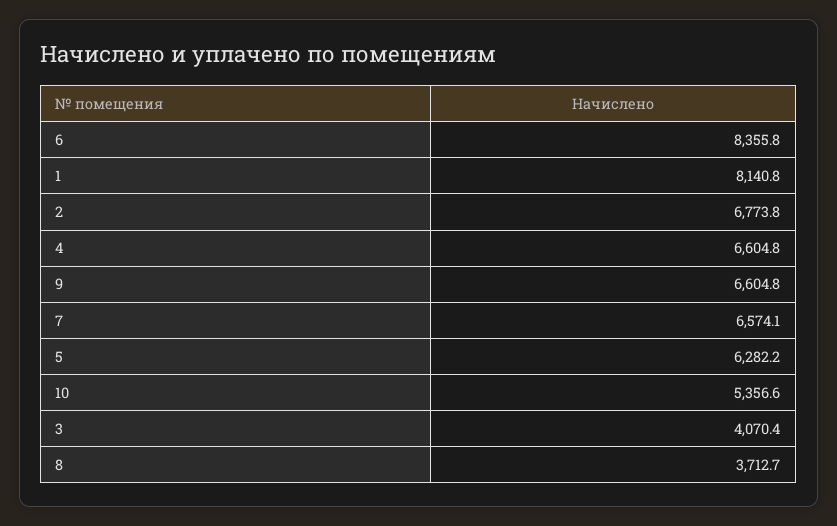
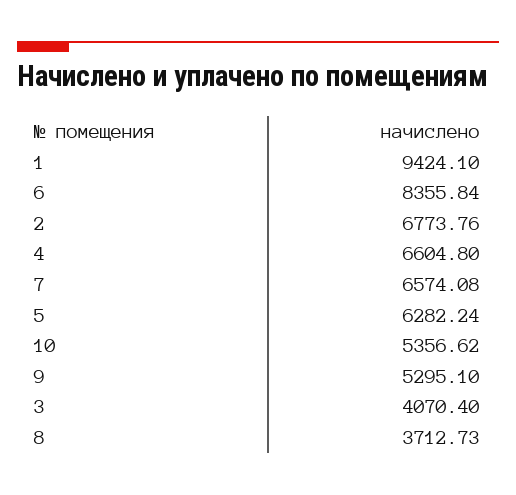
  {
    "6": 8355.84,
-   "1": 8140.8,
+   "1": 9424.1,
    "2": 6773.76,
    "4": 6604.8,
-   "9": 6604.8,
+   "9": 5295.1,
    "7": 6574.08,
    "5": 6282.24,
    "10": 5356.62,
    "3": 4070.4,
    "8": 3712.73
  }

